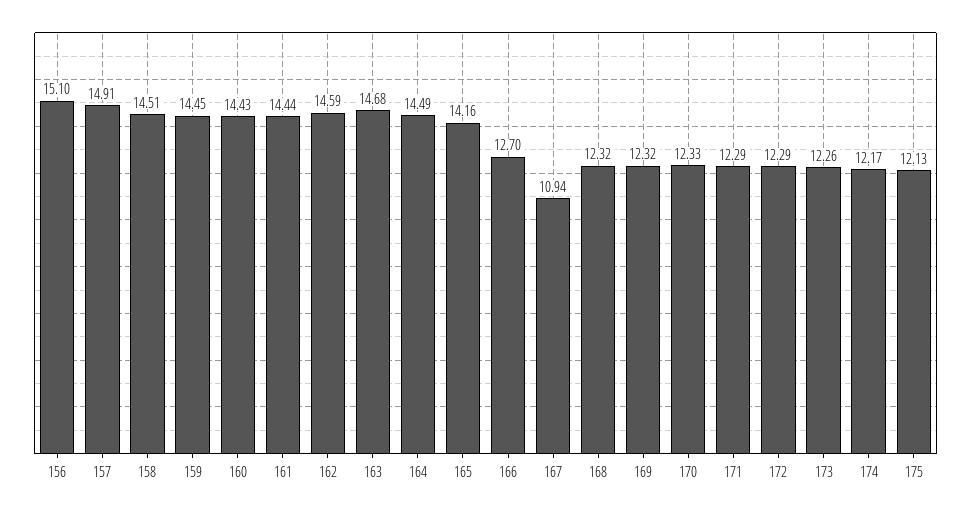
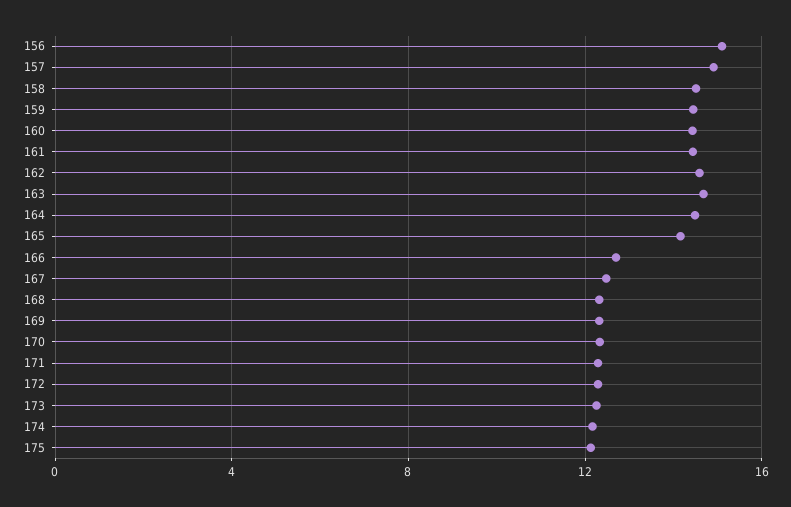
  {
    "156": 15.1,
    "157": 14.91,
    "158": 14.51,
    "159": 14.45,
    "160": 14.43,
    "161": 14.44,
    "162": 14.59,
    "163": 14.68,
    "164": 14.49,
    "165": 14.16,
    "166": 12.7,
-   "167": 10.94,
+   "167": 12.5,
    "168": 12.32,
    "169": 12.32,
    "170": 12.33,
    "171": 12.29,
    "172": 12.29,
    "173": 12.26,
    "174": 12.17,
    "175": 12.13
  }

